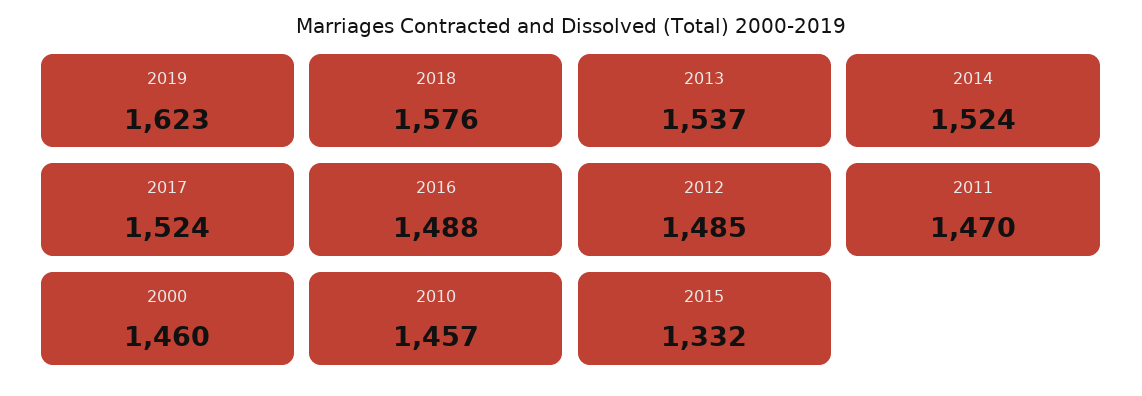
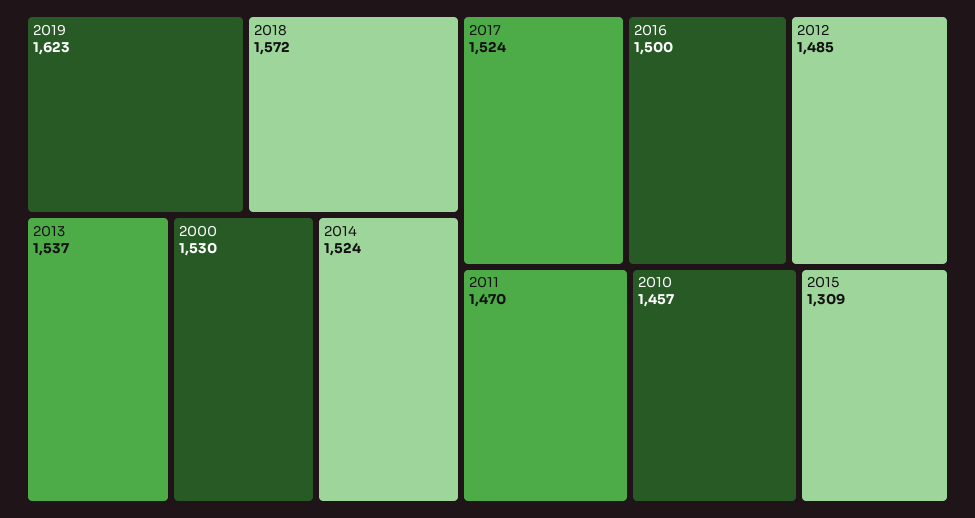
  {
    "2019": 1623,
-   "2018": 1576,
+   "2018": 1572,
    "2013": 1537,
    "2014": 1524,
    "2017": 1524,
-   "2016": 1488,
+   "2016": 1500,
    "2012": 1485,
    "2011": 1470,
-   "2000": 1460,
+   "2000": 1530,
    "2010": 1457,
-   "2015": 1332
+   "2015": 1309
  }

